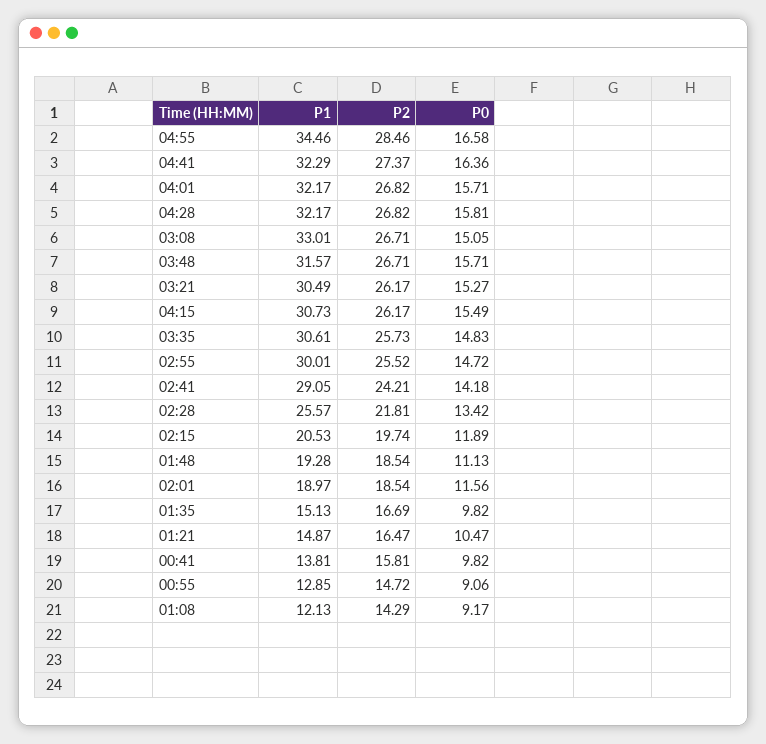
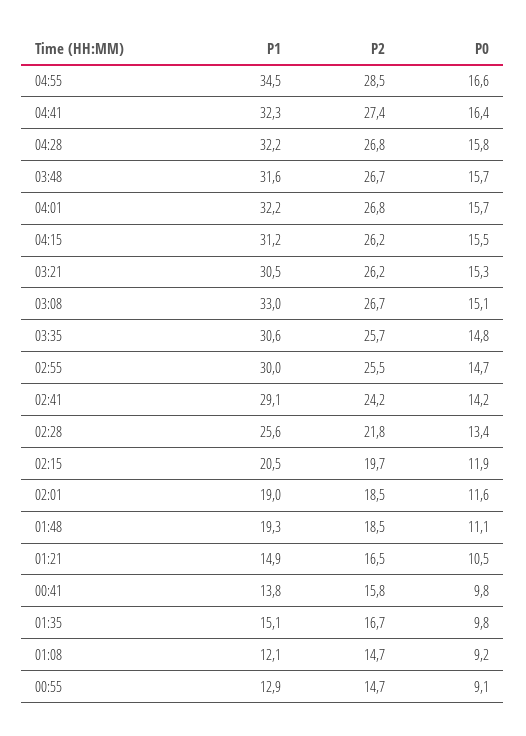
  {
    "P1": {
      "04:55": 34.46,
      "04:41": 32.29,
      "04:01": 32.17,
      "04:28": 32.17,
      "03:08": 33.01,
      "03:48": 31.57,
      "03:21": 30.49,
-     "04:15": 30.73,
+     "04:15": 31.2,
      "03:35": 30.61,
      "02:55": 30.01,
      "02:41": 29.05,
      "02:28": 25.57,
      "02:15": 20.53,
      "01:48": 19.28,
      "02:01": 18.97,
      "01:35": 15.13,
      "01:21": 14.87,
      "00:41": 13.81,
      "00:55": 12.85,
      "01:08": 12.13
    },
    "P2": {
      "04:55": 28.46,
      "04:41": 27.37,
      "04:01": 26.82,
      "04:28": 26.82,
      "03:08": 26.71,
      "03:48": 26.71,
      "03:21": 26.17,
      "04:15": 26.17,
      "03:35": 25.73,
      "02:55": 25.52,
      "02:41": 24.21,
      "02:28": 21.81,
      "02:15": 19.74,
      "01:48": 18.54,
      "02:01": 18.54,
      "01:35": 16.69,
      "01:21": 16.47,
      "00:41": 15.81,
      "00:55": 14.72,
-     "01:08": 14.29
+     "01:08": 14.7
    },
    "P0": {
      "04:55": 16.58,
      "04:41": 16.36,
      "04:01": 15.71,
      "04:28": 15.81,
      "03:08": 15.05,
      "03:48": 15.71,
      "03:21": 15.27,
      "04:15": 15.49,
      "03:35": 14.83,
      "02:55": 14.72,
      "02:41": 14.18,
      "02:28": 13.42,
      "02:15": 11.89,
      "01:48": 11.13,
      "02:01": 11.56,
      "01:35": 9.82,
      "01:21": 10.47,
      "00:41": 9.82,
      "00:55": 9.06,
      "01:08": 9.17
    }
  }

